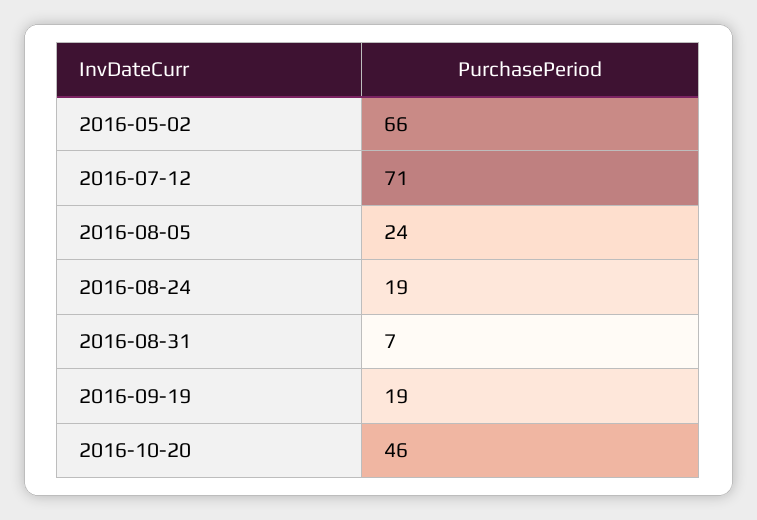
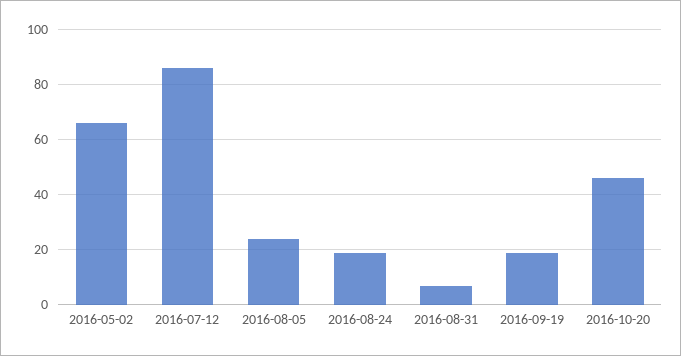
  {
    "2016-05-02": 66,
-   "2016-07-12": 71,
+   "2016-07-12": 85,
    "2016-08-05": 24,
    "2016-08-24": 19,
    "2016-08-31": 7,
    "2016-09-19": 19,
    "2016-10-20": 46
  }

